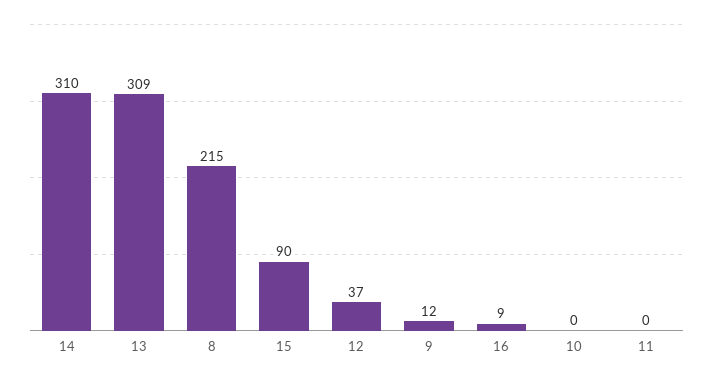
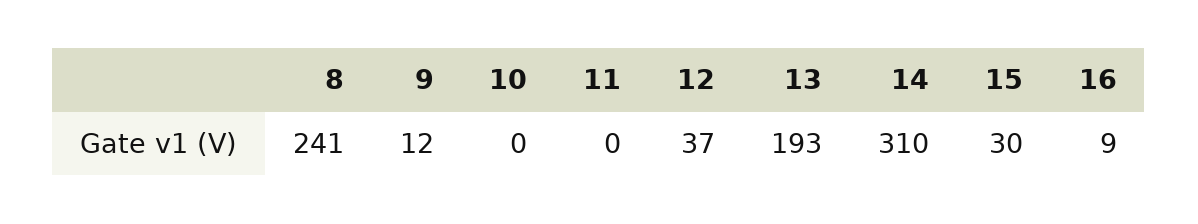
  {
    "14": 310,
-   "13": 309,
+   "13": 193,
-   "8": 215,
+   "8": 241,
-   "15": 90,
+   "15": 30,
    "12": 37,
    "9": 12,
    "16": 9,
    "10": 0,
    "11": 0
  }

